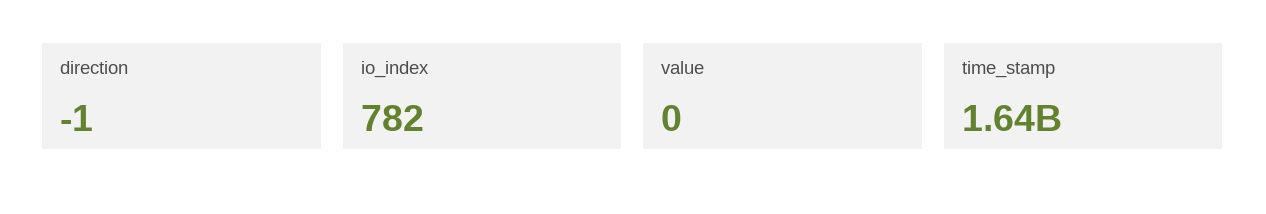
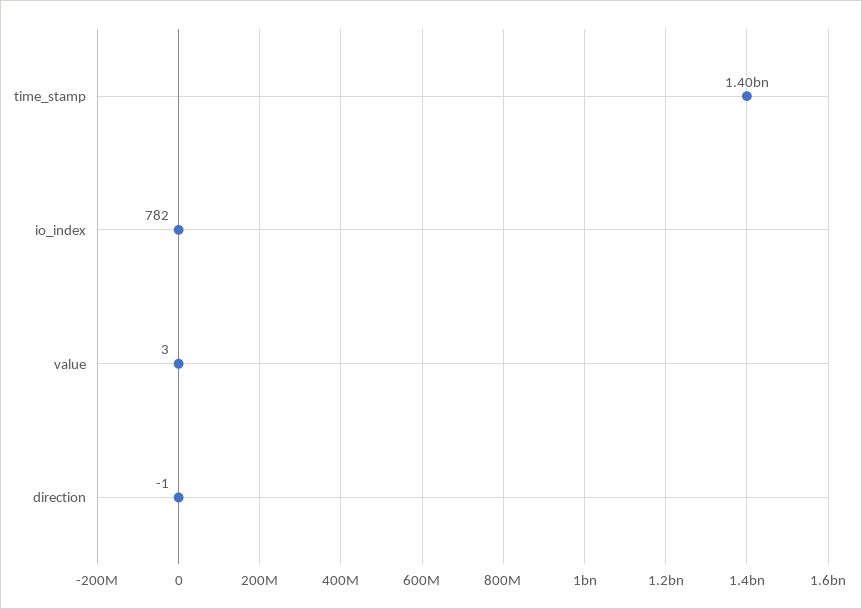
  {
    "direction": -1,
    "io_index": 782,
-   "value": 0,
+   "value": 3,
-   "time_stamp": 1640000000
+   "time_stamp": 1400000000
  }

